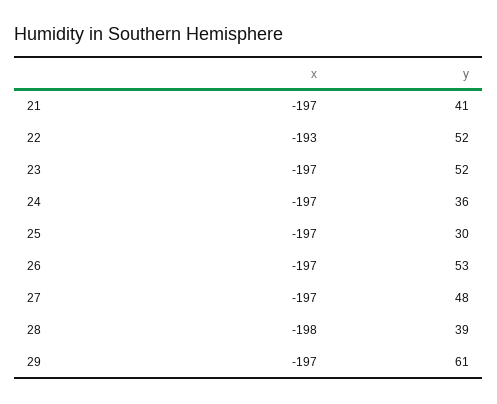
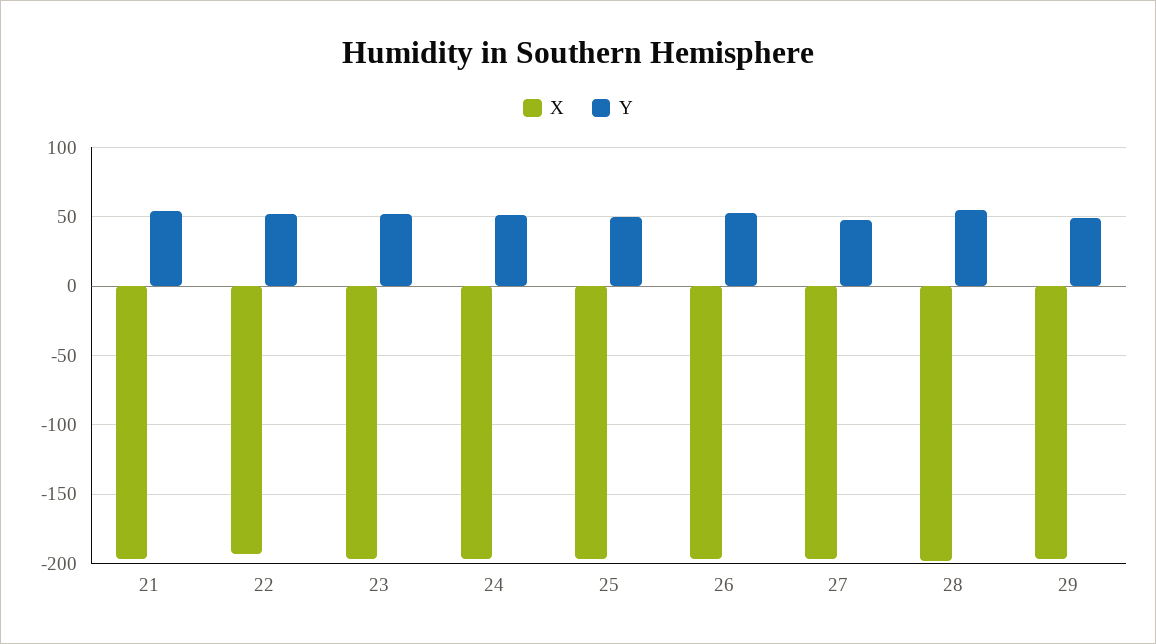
  {
    "x": {
      "21": -197,
      "22": -193,
      "23": -197,
      "24": -197,
      "25": -197,
      "26": -197,
      "27": -197,
      "28": -198,
      "29": -197
    },
    "y": {
-     "21": 41,
+     "21": 55,
      "22": 52,
      "23": 52,
-     "24": 36,
+     "24": 50,
-     "25": 30,
+     "25": 50,
      "26": 53,
      "27": 48,
-     "28": 39,
+     "28": 55,
-     "29": 61
+     "29": 50
    }
  }

